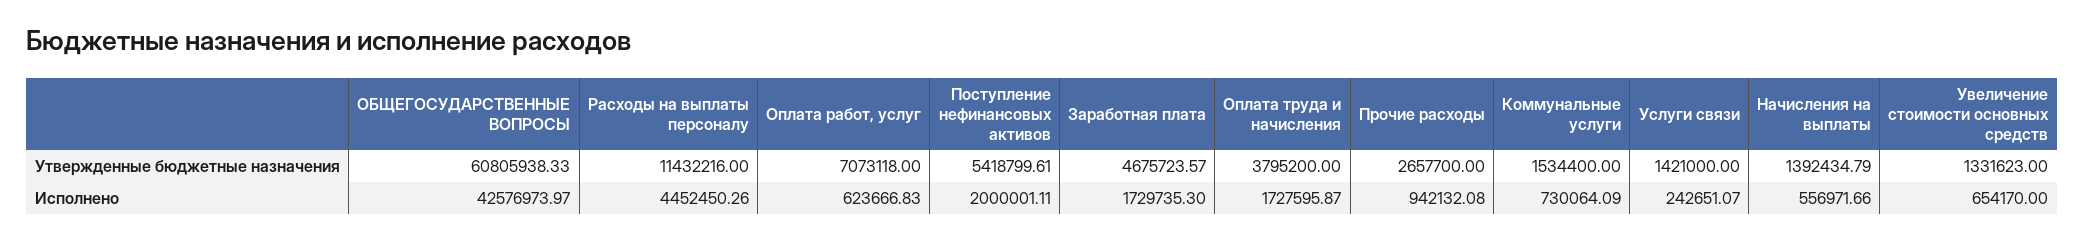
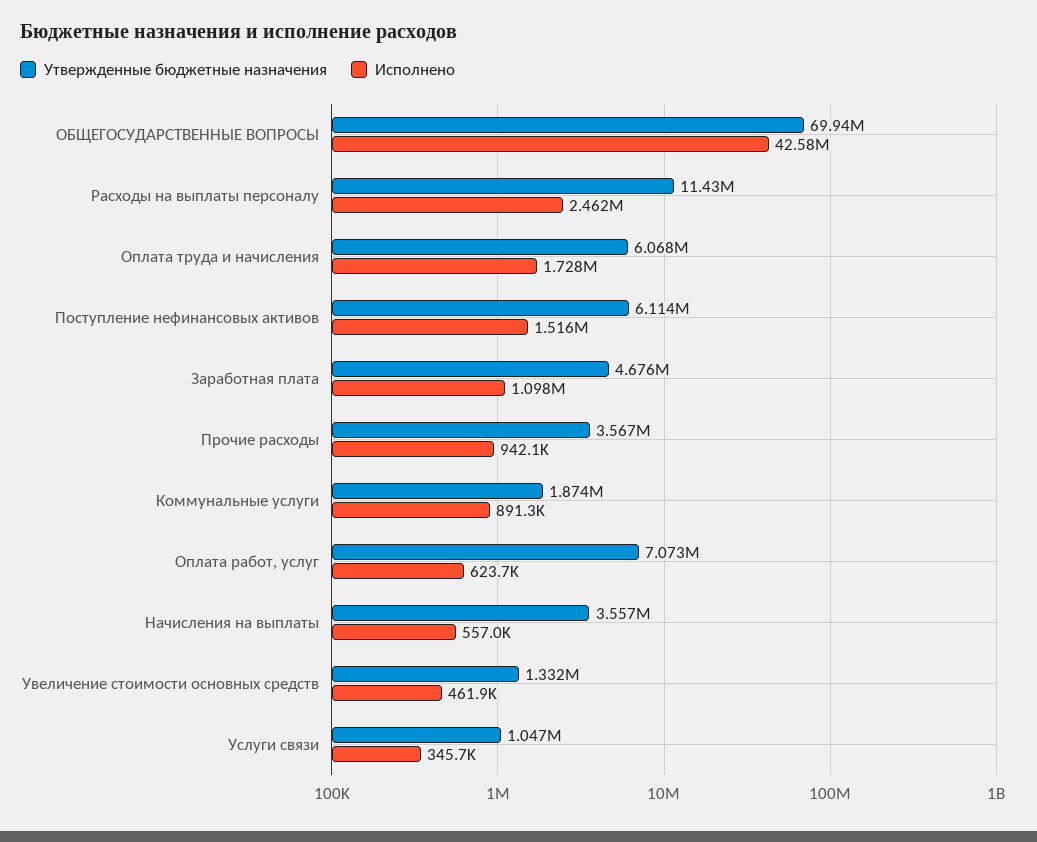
  {
    "Утвержденные бюджетные назначения": {
-     "ОБЩЕГОСУДАРСТВЕННЫЕ ВОПРОСЫ": 60805938.33,
+     "ОБЩЕГОСУДАРСТВЕННЫЕ ВОПРОСЫ": 69940000,
      "Расходы на выплаты персоналу": 11432216,
      "Оплата работ, услуг": 7073118,
-     "Поступление нефинансовых активов": 5418799.61,
+     "Поступление нефинансовых активов": 6114000,
      "Заработная плата": 4675723.57,
-     "Оплата труда и начисления": 3795200,
+     "Оплата труда и начисления": 6068000,
-     "Прочие расходы": 2657700,
+     "Прочие расходы": 3567000,
-     "Коммунальные услуги": 1534400,
+     "Коммунальные услуги": 1874000,
-     "Услуги связи": 1421000,
+     "Услуги связи": 1047000,
-     "Начисления на выплаты": 1392434.79,
+     "Начисления на выплаты": 3557000,
      "Увеличение стоимости основных средств": 1331623
    },
    "Исполнено": {
      "ОБЩЕГОСУДАРСТВЕННЫЕ ВОПРОСЫ": 42576973.97,
-     "Расходы на выплаты персоналу": 4452450.26,
+     "Расходы на выплаты персоналу": 2462000,
      "Оплата работ, услуг": 623666.83,
-     "Поступление нефинансовых активов": 2000001.11,
+     "Поступление нефинансовых активов": 1516000,
-     "Заработная плата": 1729735.3,
+     "Заработная плата": 1098000,
      "Оплата труда и начисления": 1727595.87,
      "Прочие расходы": 942132.08,
-     "Коммунальные услуги": 730064.09,
+     "Коммунальные услуги": 891300,
-     "Услуги связи": 242651.07,
+     "Услуги связи": 345700,
      "Начисления на выплаты": 556971.66,
-     "Увеличение стоимости основных средств": 654170
+     "Увеличение стоимости основных средств": 461900
    }
  }

